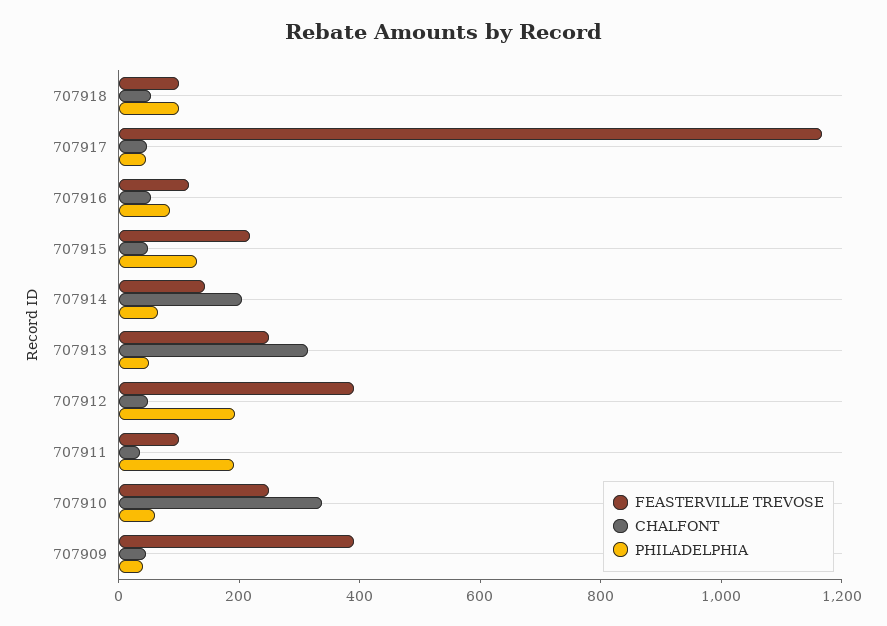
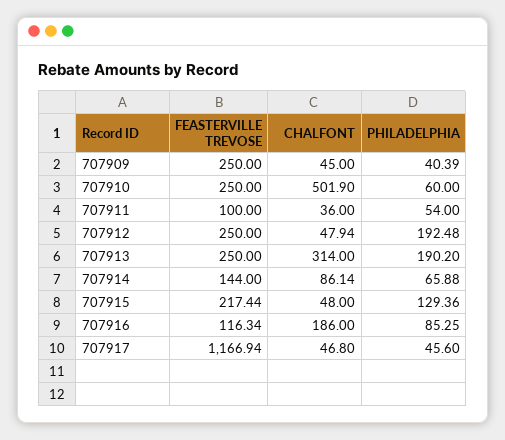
  {
    "FEASTERVILLE TREVOSE": {
-     "707918": 100,
      "707917": 1166.94,
      "707916": 116.34,
      "707915": 217.44,
      "707914": 144,
      "707913": 250,
-     "707912": 400,
+     "707912": 250,
      "707911": 100,
      "707910": 250,
-     "707909": 400
+     "707909": 250
    },
    "CHALFONT": {
-     "707918": 50,
      "707917": 46.8,
-     "707916": 50,
+     "707916": 186,
      "707915": 48,
-     "707914": 200,
+     "707914": 86.14,
      "707913": 314,
      "707912": 47.94,
      "707911": 36,
-     "707910": 350,
+     "707910": 501.9,
      "707909": 45
    },
    "PHILADELPHIA": {
-     "707918": 100,
      "707917": 45.6,
      "707916": 85.25,
      "707915": 129.36,
      "707914": 65.88,
-     "707913": 50,
+     "707913": 190.2,
      "707912": 192.48,
-     "707911": 200,
+     "707911": 54,
      "707910": 60,
      "707909": 40.39
    }
  }

